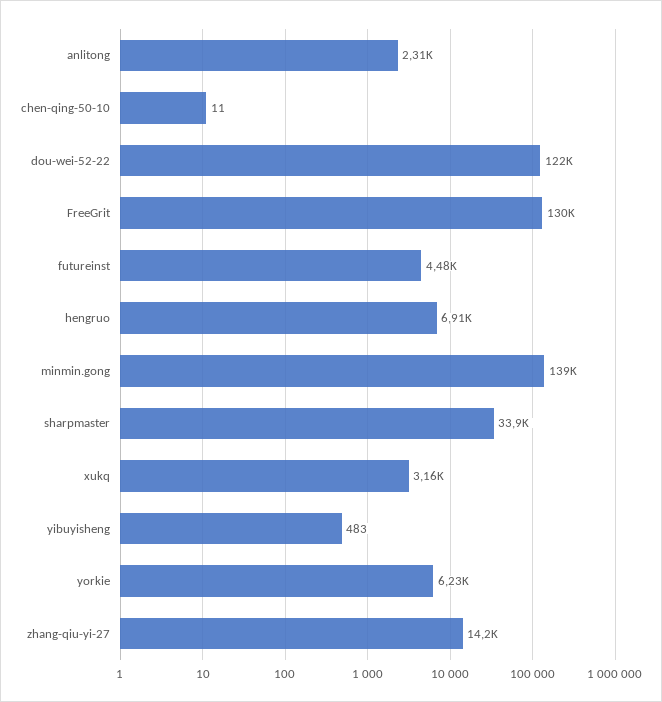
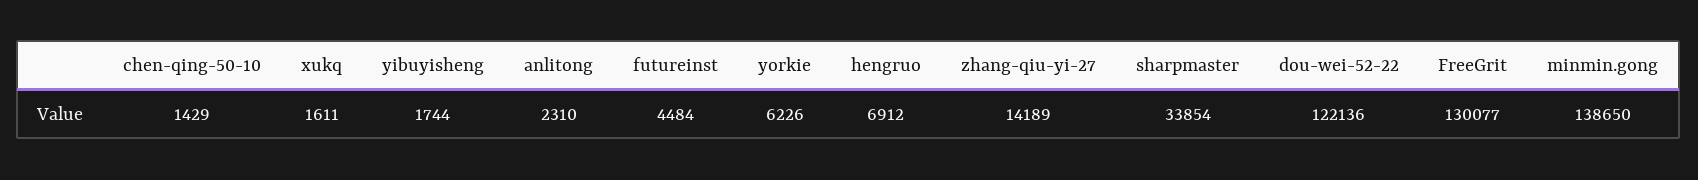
  {
    "anlitong": 2310,
-   "chen-qing-50-10": 11,
+   "chen-qing-50-10": 1429,
    "dou-wei-52-22": 122136,
    "FreeGrit": 130077,
    "futureinst": 4484,
    "hengruo": 6912,
    "minmin.gong": 138650,
    "sharpmaster": 33854,
-   "xukq": 3160,
+   "xukq": 1611,
-   "yibuyisheng": 483,
+   "yibuyisheng": 1744,
    "yorkie": 6226,
    "zhang-qiu-yi-27": 14189
  }

